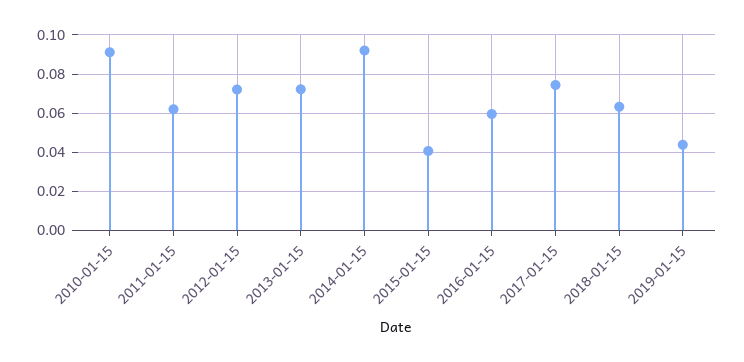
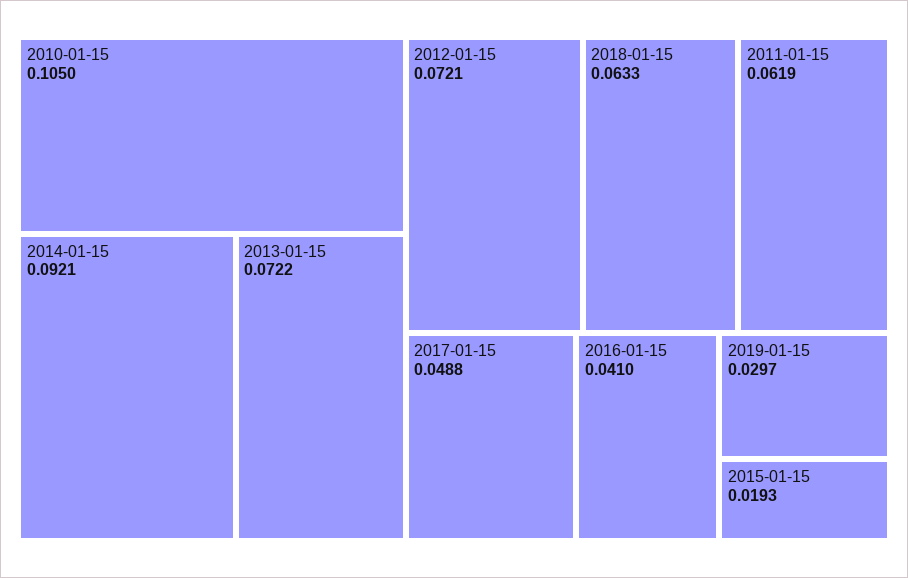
  {
-   "2010-01-15": 0.09,
+   "2010-01-15": 0.105,
    "2011-01-15": 0.0619,
    "2012-01-15": 0.0721,
    "2013-01-15": 0.0722,
    "2014-01-15": 0.0921,
-   "2015-01-15": 0.04,
+   "2015-01-15": 0.0193,
-   "2016-01-15": 0.06,
+   "2016-01-15": 0.041,
-   "2017-01-15": 0.075,
+   "2017-01-15": 0.0488,
    "2018-01-15": 0.0633,
-   "2019-01-15": 0.045
+   "2019-01-15": 0.0297
  }

